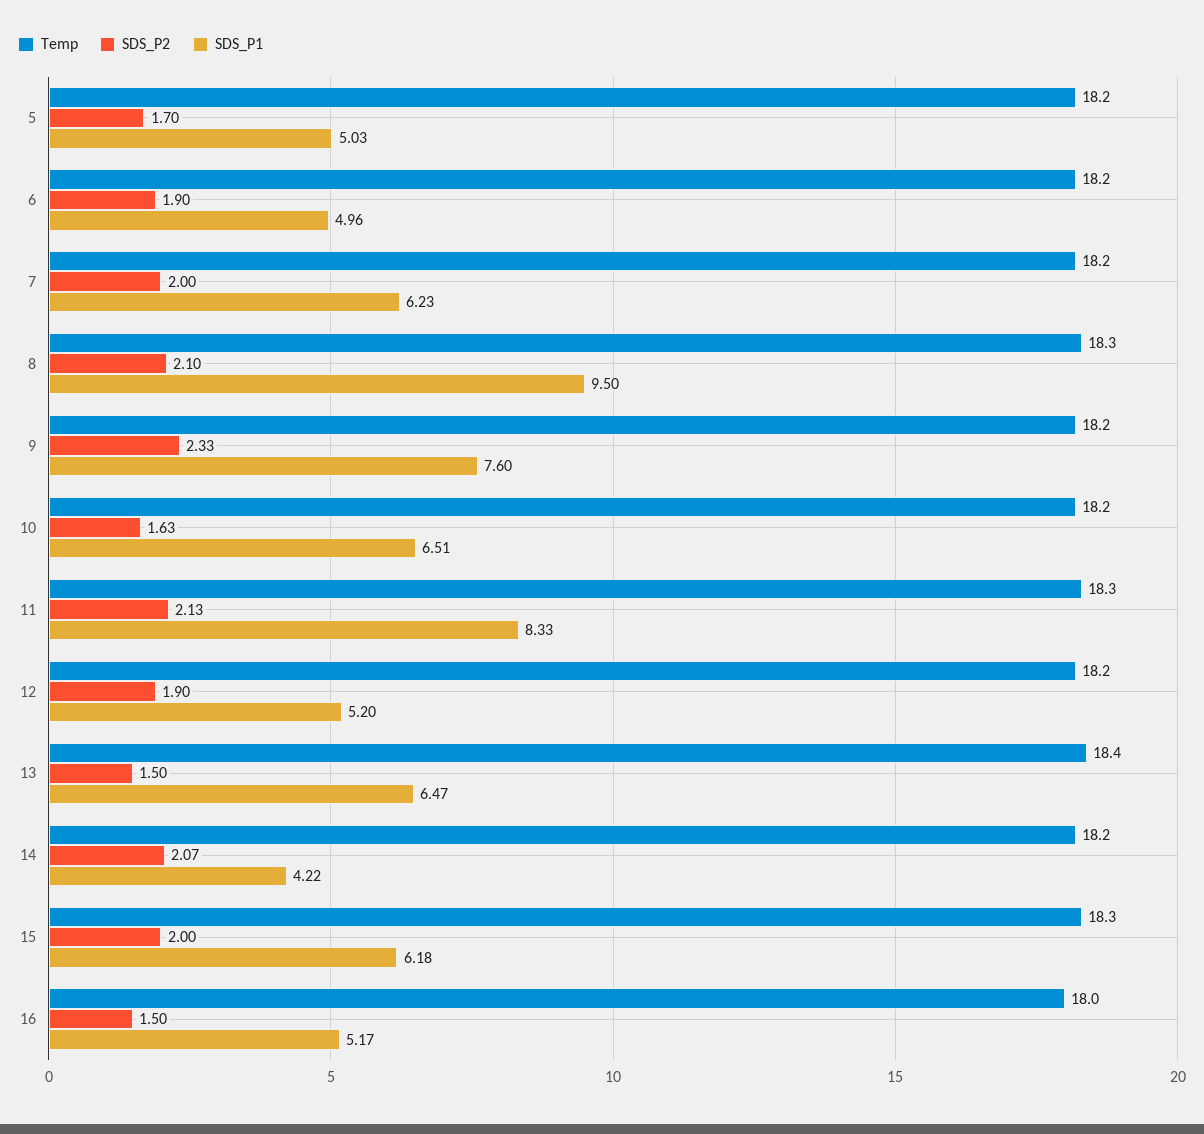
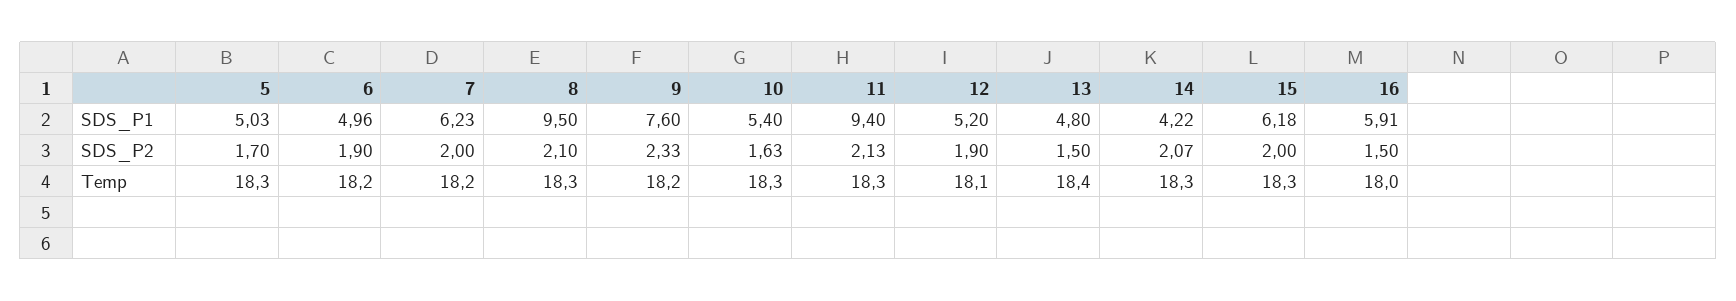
  {
    "Temp": {
-     "5": 18.2,
+     "5": 18.3,
      "6": 18.2,
      "7": 18.2,
      "8": 18.3,
      "9": 18.2,
-     "10": 18.2,
+     "10": 18.3,
      "11": 18.3,
-     "12": 18.2,
+     "12": 18.1,
      "13": 18.4,
-     "14": 18.2,
+     "14": 18.3,
      "15": 18.3,
      "16": 18
    },
    "SDS_P2": {
      "5": 1.7,
      "6": 1.9,
      "7": 2,
      "8": 2.1,
      "9": 2.33,
      "10": 1.63,
      "11": 2.13,
      "12": 1.9,
      "13": 1.5,
      "14": 2.07,
      "15": 2,
      "16": 1.5
    },
    "SDS_P1": {
      "5": 5.03,
      "6": 4.96,
      "7": 6.23,
      "8": 9.5,
      "9": 7.6,
-     "10": 6.51,
+     "10": 5.4,
-     "11": 8.33,
+     "11": 9.4,
      "12": 5.2,
-     "13": 6.47,
+     "13": 4.8,
      "14": 4.22,
      "15": 6.18,
-     "16": 5.17
+     "16": 5.91
    }
  }

